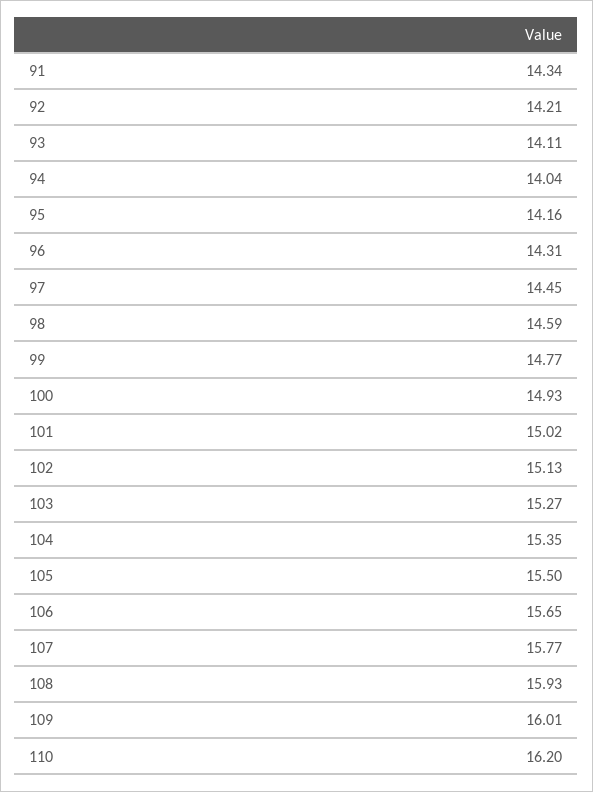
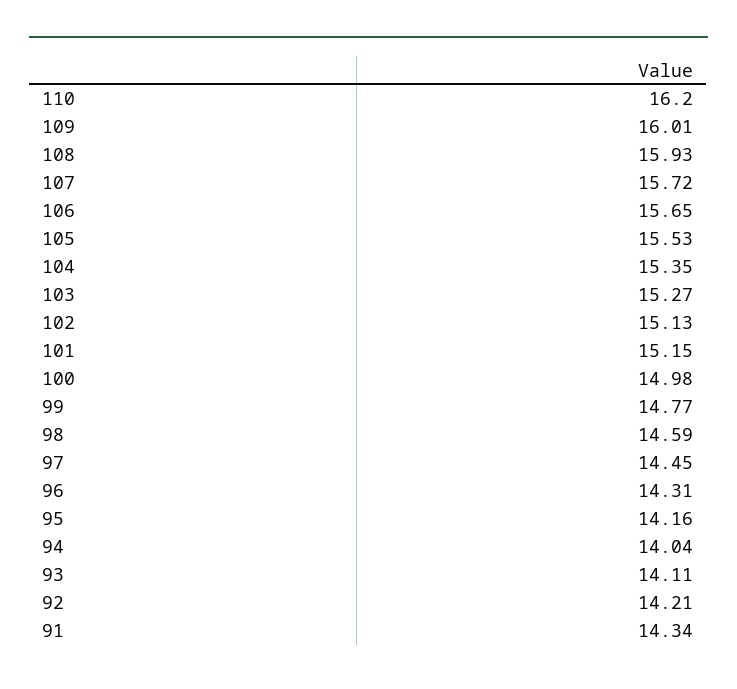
  {
    "91": 14.34,
    "92": 14.21,
    "93": 14.11,
    "94": 14.04,
    "95": 14.16,
    "96": 14.31,
    "97": 14.45,
    "98": 14.59,
    "99": 14.77,
-   "100": 14.93,
+   "100": 14.98,
-   "101": 15.02,
+   "101": 15.15,
    "102": 15.13,
    "103": 15.27,
    "104": 15.35,
-   "105": 15.5,
+   "105": 15.53,
    "106": 15.65,
-   "107": 15.77,
+   "107": 15.72,
    "108": 15.93,
    "109": 16.01,
    "110": 16.2
  }

